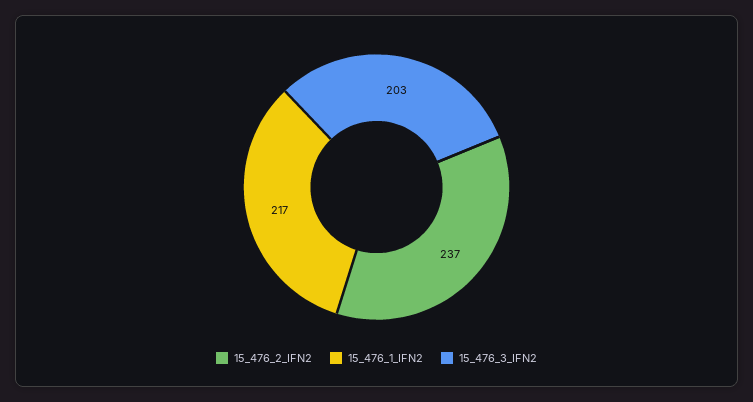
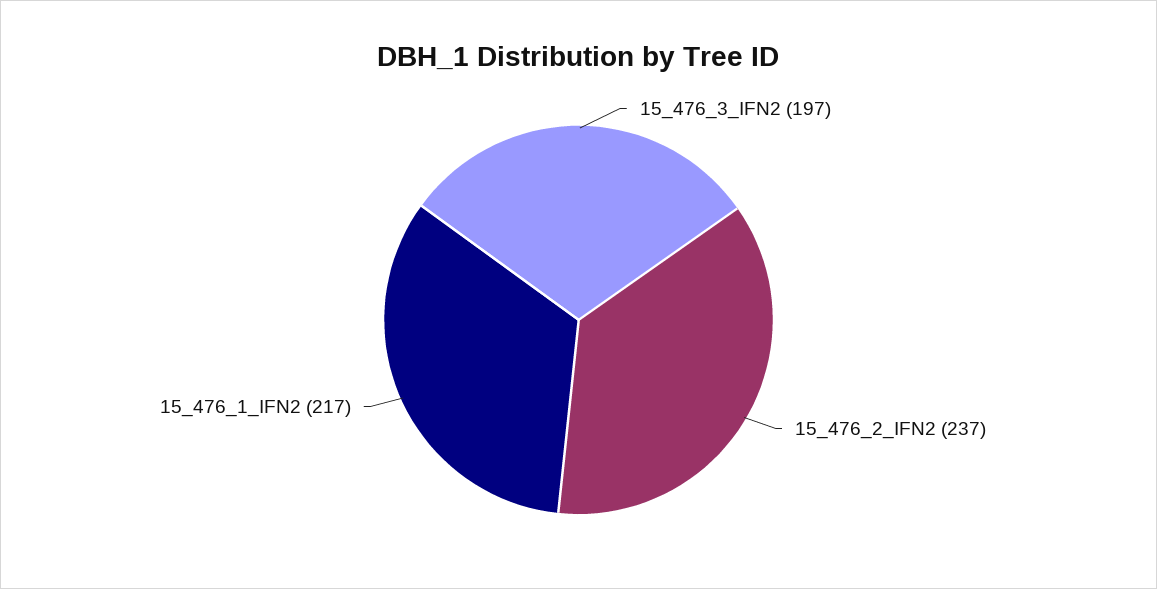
  {
    "15_476_2_IFN2": 237,
    "15_476_1_IFN2": 217,
-   "15_476_3_IFN2": 203
+   "15_476_3_IFN2": 197
  }

